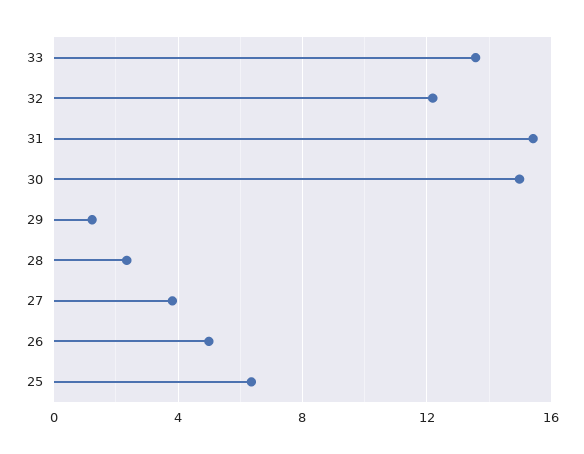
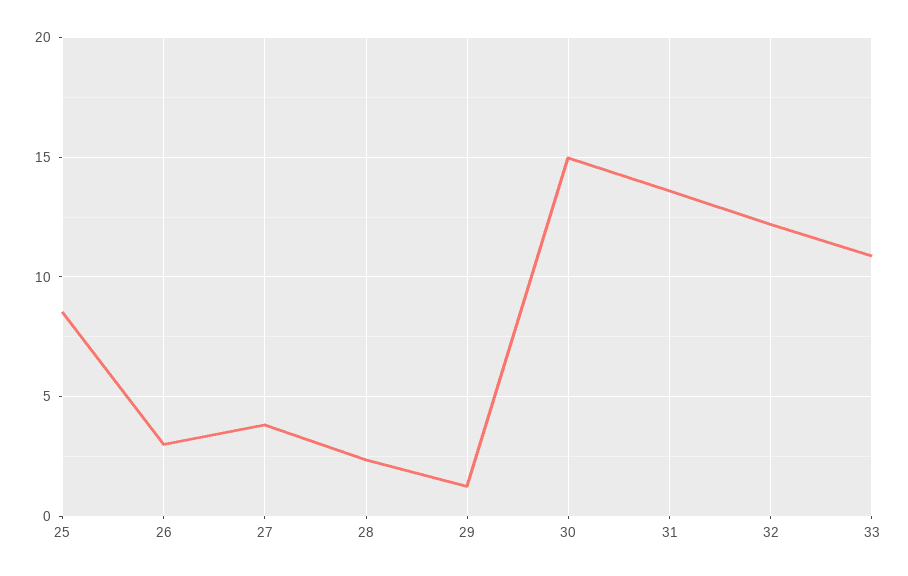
  {
-   "33": 13.5,
+   "33": 11,
    "32": 12,
-   "31": 15.5,
+   "31": 13.5,
    "30": 15,
    "29": 1,
    "28": 2.5,
    "27": 4,
-   "26": 5,
+   "26": 3,
-   "25": 6.5
+   "25": 8.5
  }

